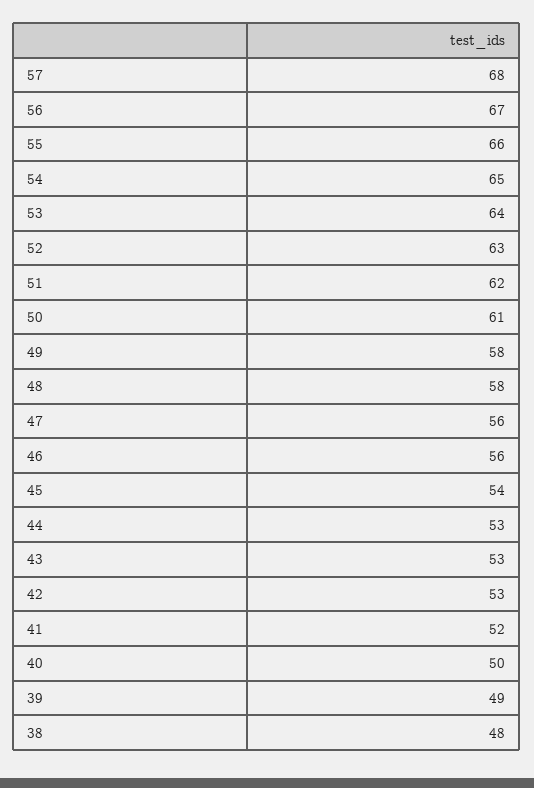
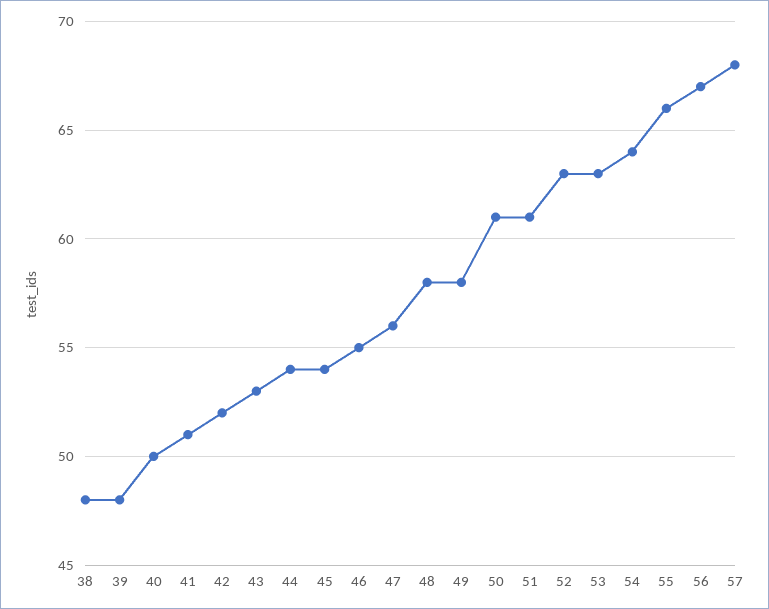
  {
    "57": 68,
    "56": 67,
    "55": 66,
-   "54": 65,
+   "54": 64,
-   "53": 64,
+   "53": 63,
    "52": 63,
-   "51": 62,
+   "51": 61,
    "50": 61,
    "49": 58,
    "48": 58,
    "47": 56,
-   "46": 56,
+   "46": 55,
    "45": 54,
-   "44": 53,
+   "44": 54,
    "43": 53,
-   "42": 53,
+   "42": 52,
-   "41": 52,
+   "41": 51,
    "40": 50,
-   "39": 49,
+   "39": 48,
    "38": 48
  }

